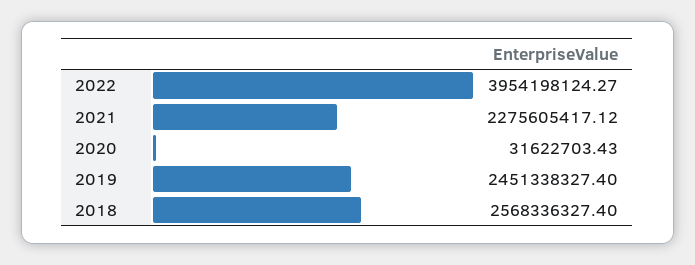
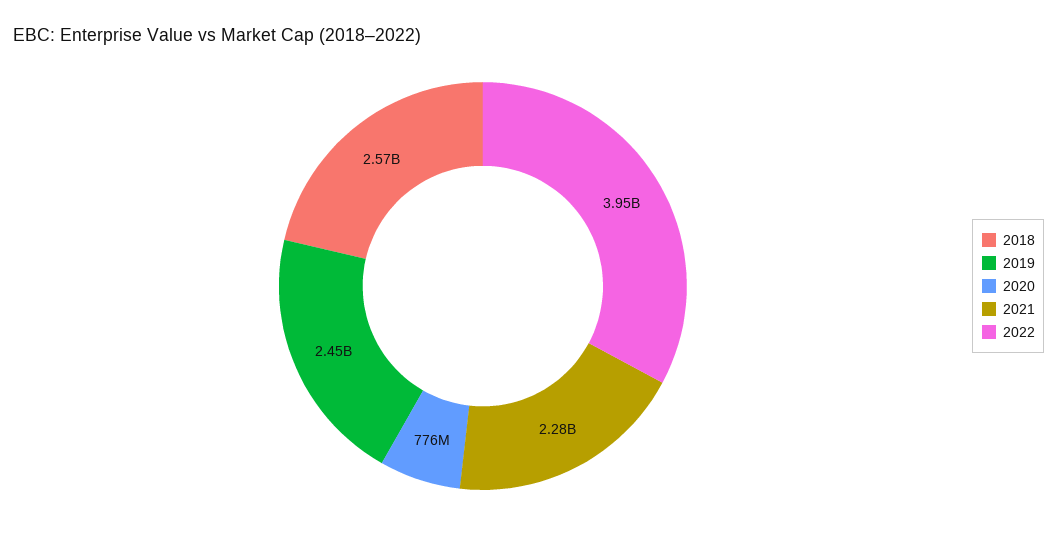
  {
    "2022": 3954198124.27,
    "2021": 2275605417.12,
-   "2020": 31622703.43,
+   "2020": 776000000,
    "2019": 2451338327.4,
    "2018": 2568336327.4
  }

